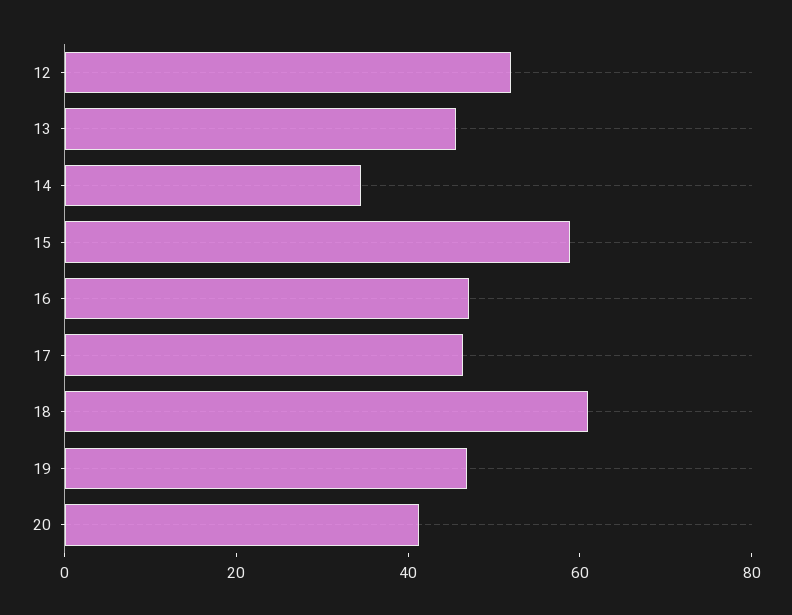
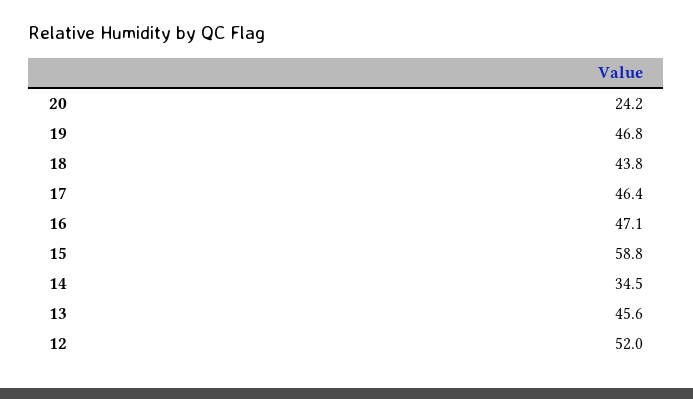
  {
    "12": 52,
    "13": 45.6,
    "14": 34.5,
    "15": 58.8,
    "16": 47.1,
    "17": 46.4,
-   "18": 60,
+   "18": 43.8,
    "19": 46.8,
-   "20": 40
+   "20": 24.2
  }

